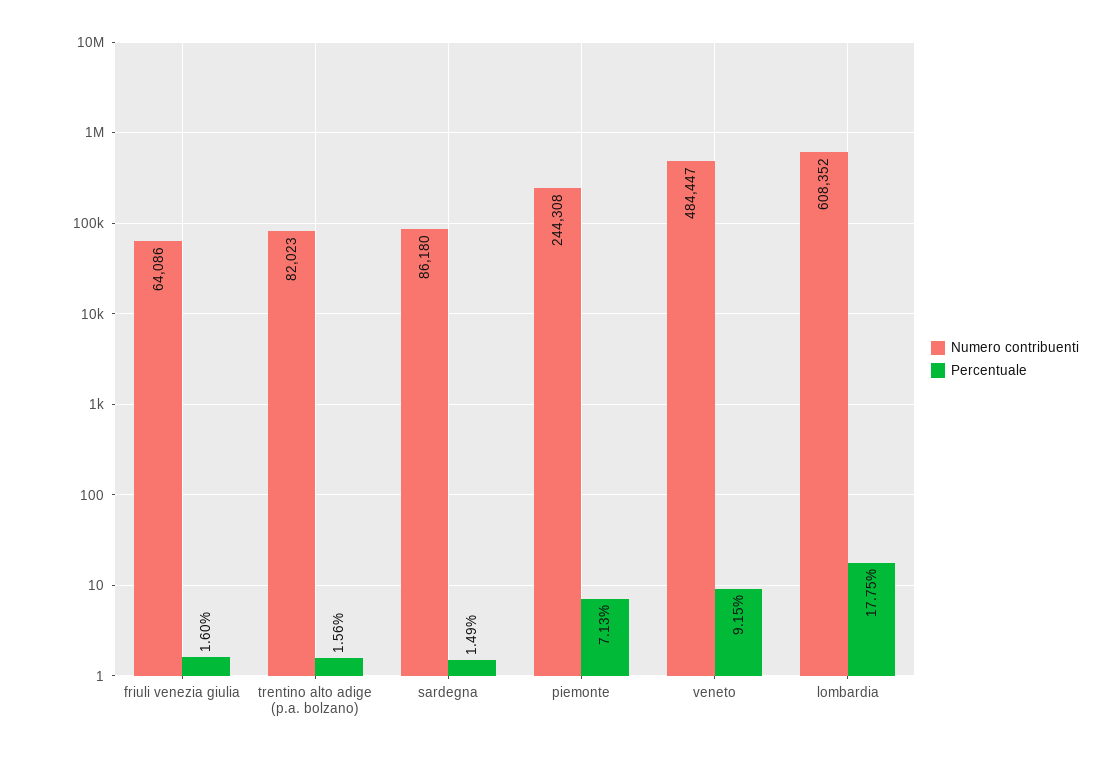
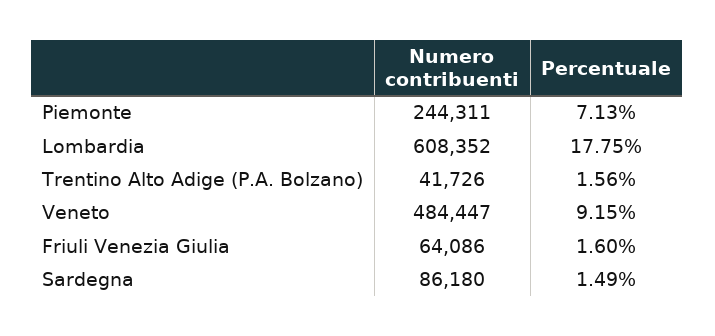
  {
    "Numero contribuenti": {
      "friuli venezia giulia": 64086,
-     "trentino alto adige (p.a. bolzano)": 82023,
+     "trentino alto adige (p.a. bolzano)": 41726,
      "sardegna": 86180,
-     "piemonte": 244308,
+     "piemonte": 244311,
      "veneto": 484447,
      "lombardia": 608352
    },
    "Percentuale": {
      "friuli venezia giulia": 1.6,
      "trentino alto adige (p.a. bolzano)": 1.56,
      "sardegna": 1.49,
      "piemonte": 7.13,
      "veneto": 9.15,
      "lombardia": 17.75
    }
  }

